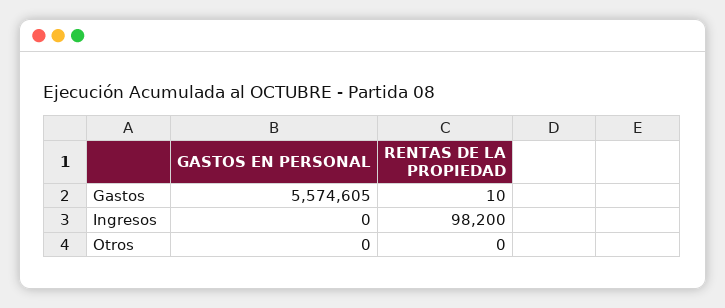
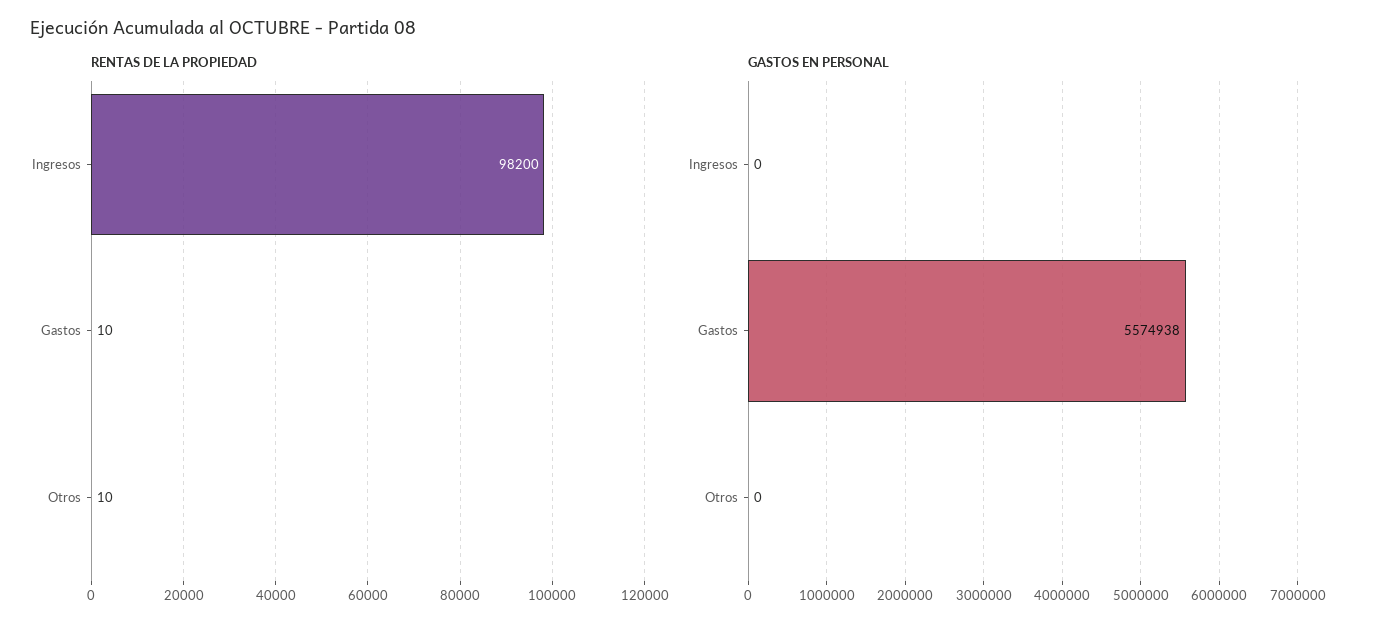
  {
    "GASTOS EN PERSONAL": {
-     "Gastos": 5574605,
+     "Gastos": 5574938,
      "Ingresos": 0,
      "Otros": 0
    },
    "RENTAS DE LA PROPIEDAD": {
      "Gastos": 10,
      "Ingresos": 98200,
-     "Otros": 0
+     "Otros": 10
    }
  }

